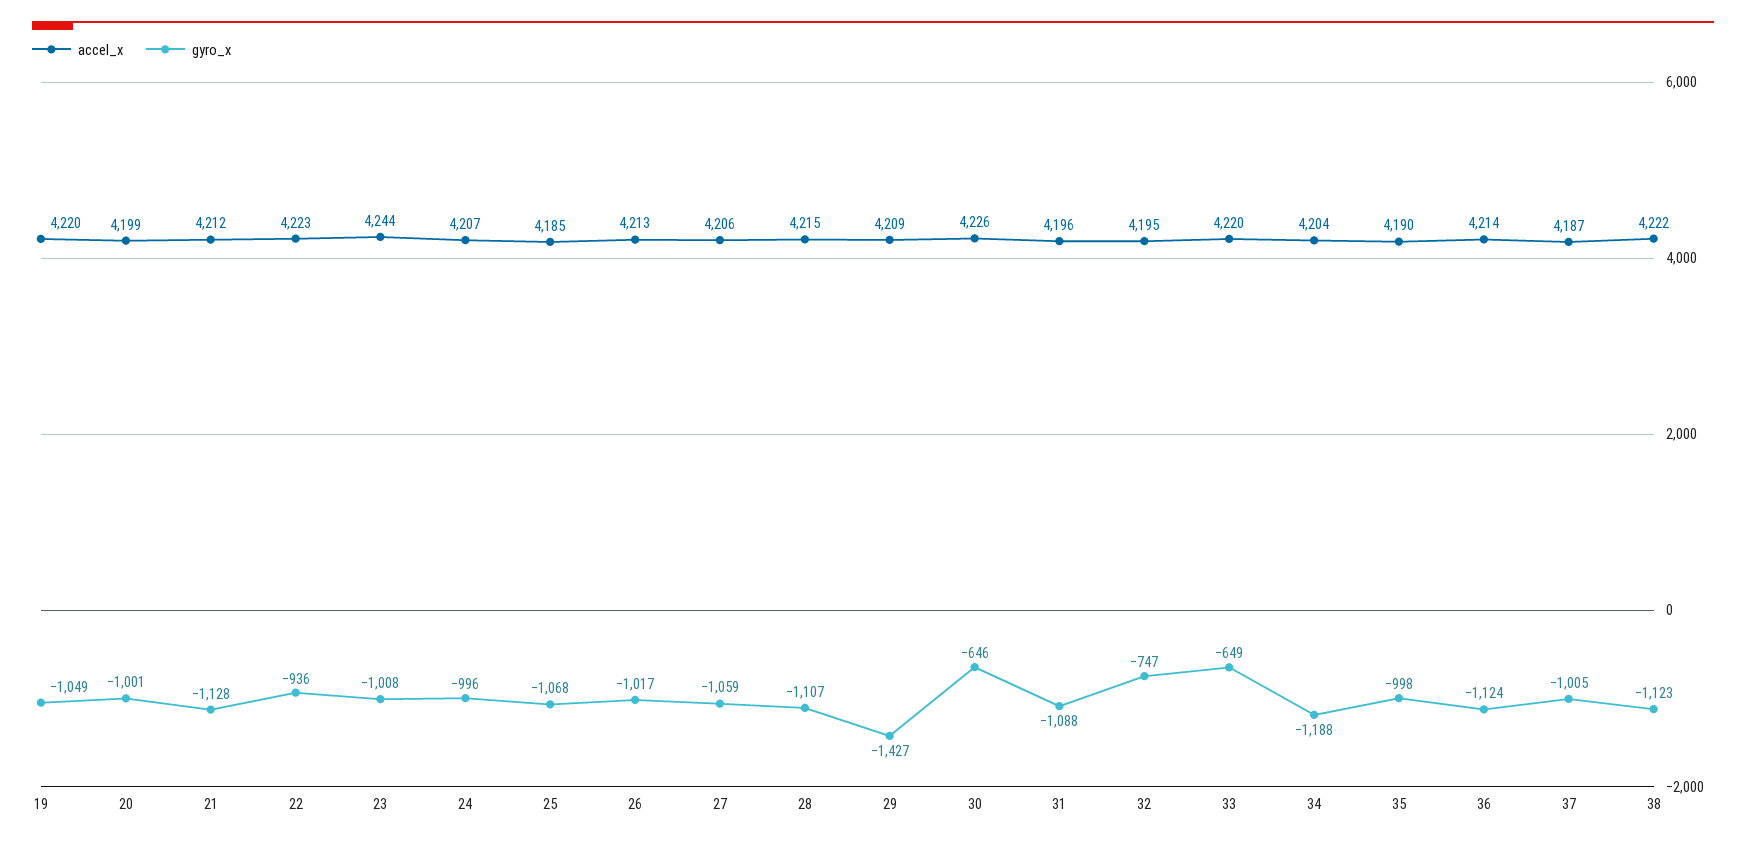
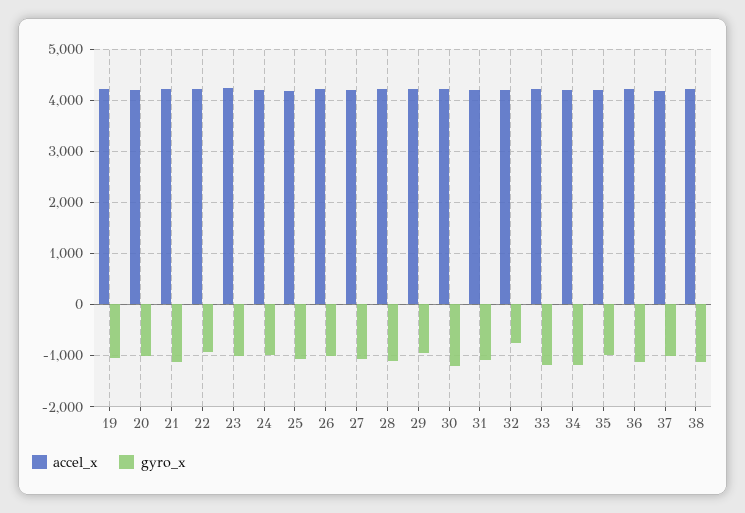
  {
    "accel_x": {
      "19": 4220,
      "20": 4199,
      "21": 4212,
      "22": 4223,
      "23": 4244,
      "24": 4207,
      "25": 4185,
      "26": 4213,
      "27": 4206,
      "28": 4215,
      "29": 4209,
      "30": 4226,
      "31": 4196,
      "32": 4195,
      "33": 4220,
      "34": 4204,
      "35": 4190,
      "36": 4214,
      "37": 4187,
      "38": 4222
    },
    "gyro_x": {
      "19": -1049,
      "20": -1001,
      "21": -1128,
      "22": -936,
      "23": -1008,
      "24": -996,
      "25": -1068,
      "26": -1017,
      "27": -1059,
      "28": -1107,
-     "29": -1427,
+     "29": -1000,
-     "30": -646,
+     "30": -1200,
      "31": -1088,
      "32": -747,
-     "33": -649,
+     "33": -1200,
      "34": -1188,
      "35": -998,
      "36": -1124,
      "37": -1005,
      "38": -1123
    }
  }

